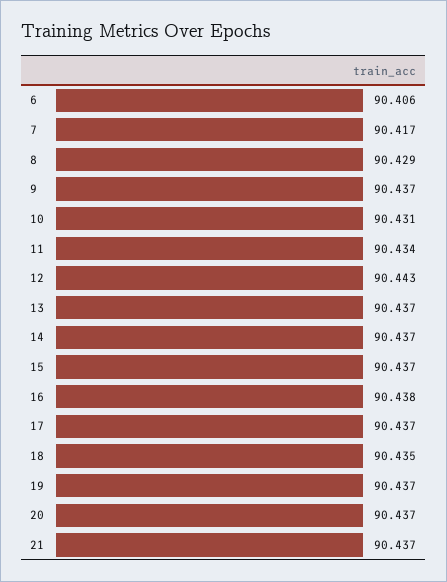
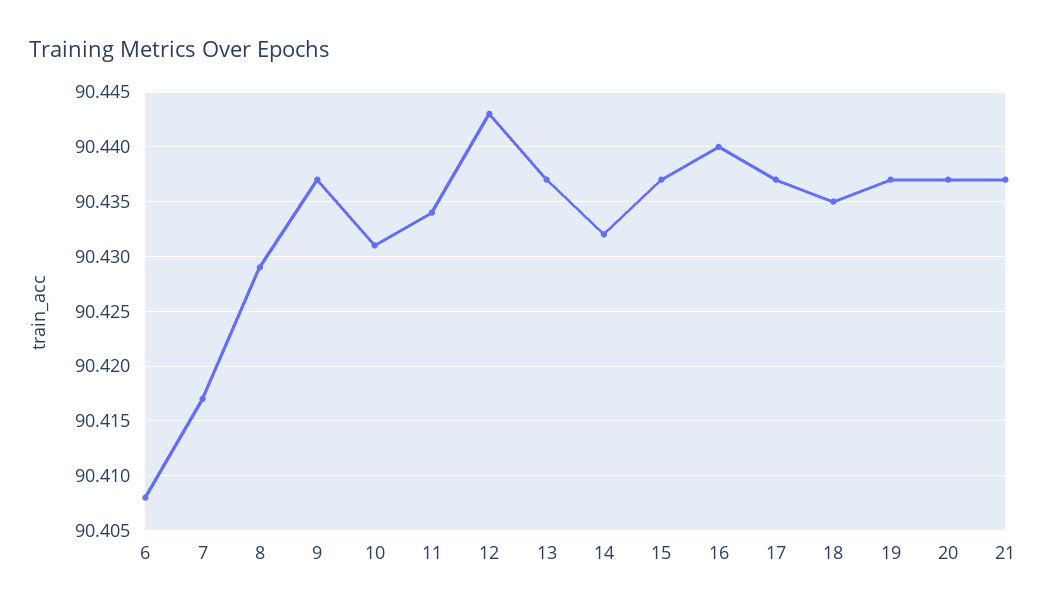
  {
-   "6": 90.406,
+   "6": 90.408,
    "7": 90.417,
    "8": 90.429,
    "9": 90.437,
    "10": 90.431,
    "11": 90.434,
    "12": 90.443,
    "13": 90.437,
-   "14": 90.437,
+   "14": 90.432,
    "15": 90.437,
-   "16": 90.438,
+   "16": 90.44,
    "17": 90.437,
    "18": 90.435,
    "19": 90.437,
    "20": 90.437,
    "21": 90.437
  }

